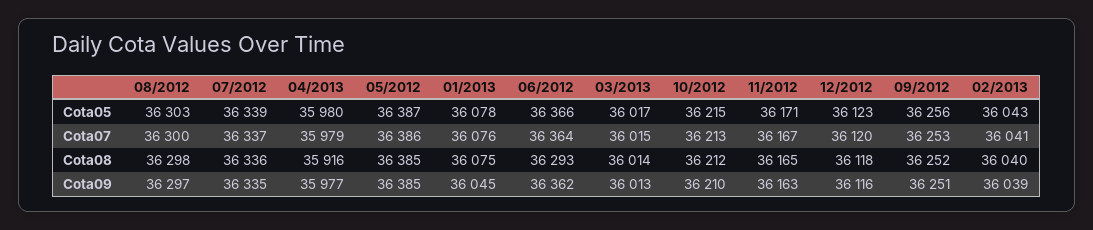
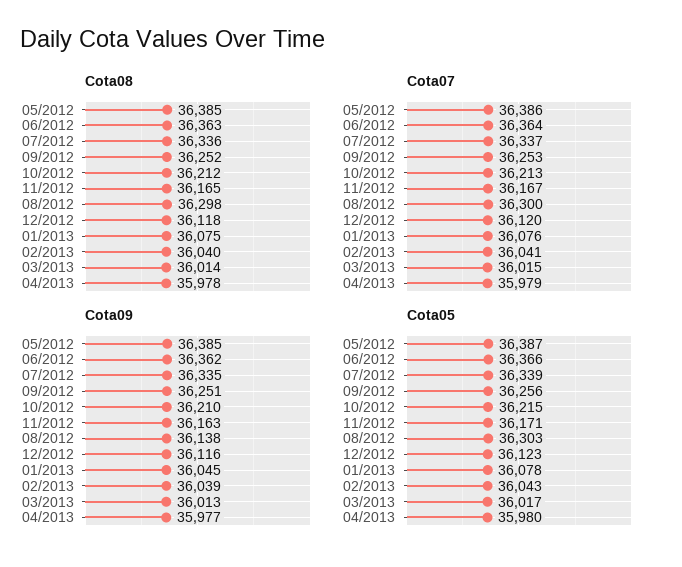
  {
    "Cota05": {
      "08/2012": 36303,
      "07/2012": 36339,
      "04/2013": 35980,
      "05/2012": 36387,
      "01/2013": 36078,
      "06/2012": 36366,
      "03/2013": 36017,
      "10/2012": 36215,
      "11/2012": 36171,
      "12/2012": 36123,
      "09/2012": 36256,
      "02/2013": 36043
    },
    "Cota07": {
      "08/2012": 36300,
      "07/2012": 36337,
      "04/2013": 35979,
      "05/2012": 36386,
      "01/2013": 36076,
      "06/2012": 36364,
      "03/2013": 36015,
      "10/2012": 36213,
      "11/2012": 36167,
      "12/2012": 36120,
      "09/2012": 36253,
      "02/2013": 36041
    },
    "Cota08": {
      "08/2012": 36298,
      "07/2012": 36336,
-     "04/2013": 35916,
+     "04/2013": 35978,
      "05/2012": 36385,
      "01/2013": 36075,
-     "06/2012": 36293,
+     "06/2012": 36363,
      "03/2013": 36014,
      "10/2012": 36212,
      "11/2012": 36165,
      "12/2012": 36118,
      "09/2012": 36252,
      "02/2013": 36040
    },
    "Cota09": {
-     "08/2012": 36297,
+     "08/2012": 36138,
      "07/2012": 36335,
      "04/2013": 35977,
      "05/2012": 36385,
      "01/2013": 36045,
      "06/2012": 36362,
      "03/2013": 36013,
      "10/2012": 36210,
      "11/2012": 36163,
      "12/2012": 36116,
      "09/2012": 36251,
      "02/2013": 36039
    }
  }

